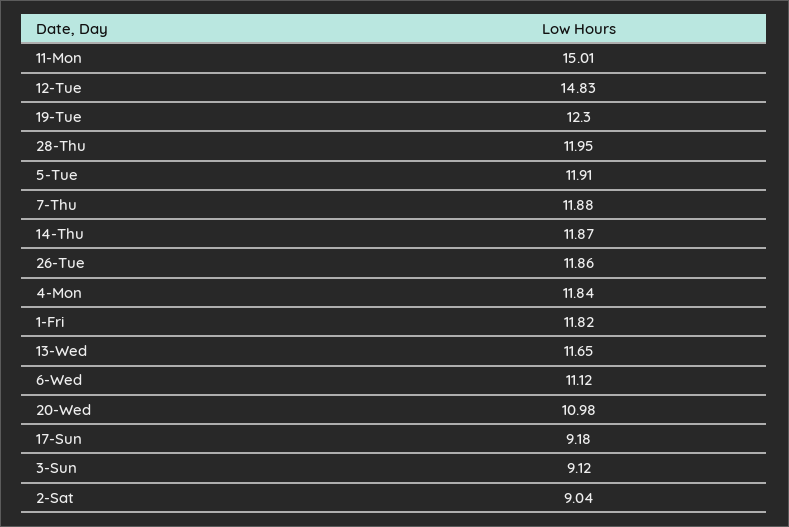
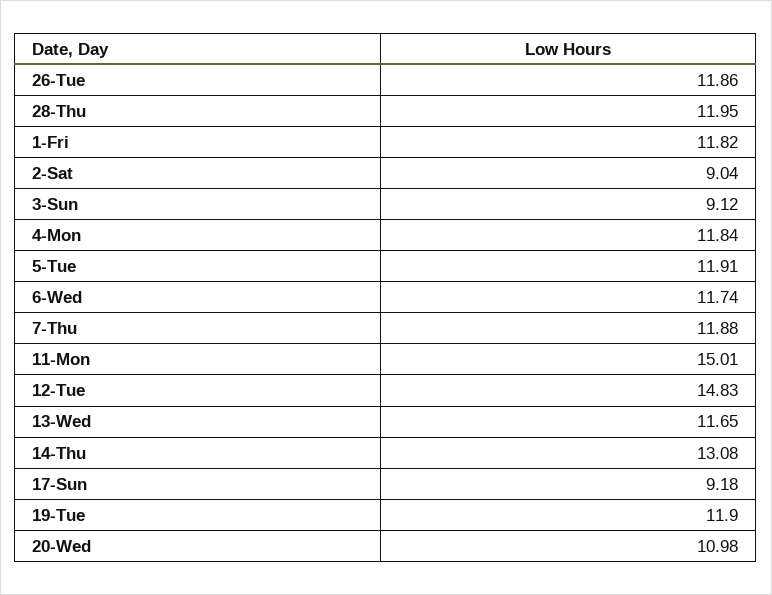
  {
    "11-Mon": 15.01,
    "12-Tue": 14.83,
-   "19-Tue": 12.3,
+   "19-Tue": 11.9,
    "28-Thu": 11.95,
    "5-Tue": 11.91,
    "7-Thu": 11.88,
-   "14-Thu": 11.87,
+   "14-Thu": 13.08,
    "26-Tue": 11.86,
    "4-Mon": 11.84,
    "1-Fri": 11.82,
    "13-Wed": 11.65,
-   "6-Wed": 11.12,
+   "6-Wed": 11.74,
    "20-Wed": 10.98,
    "17-Sun": 9.18,
    "3-Sun": 9.12,
    "2-Sat": 9.04
  }

